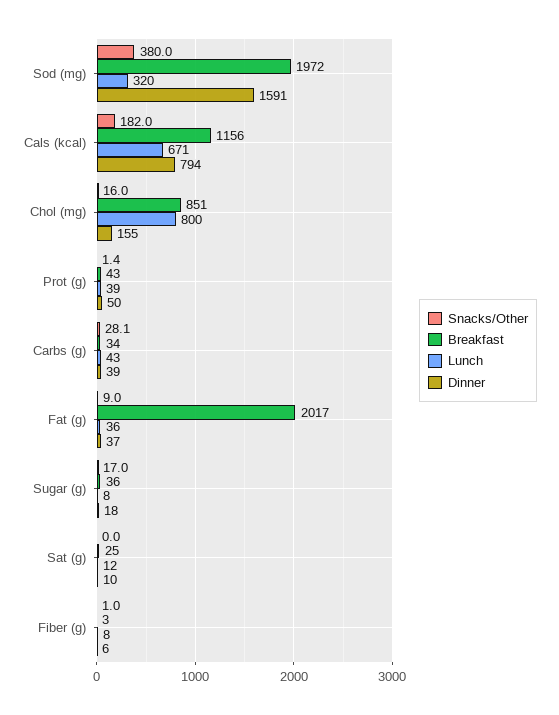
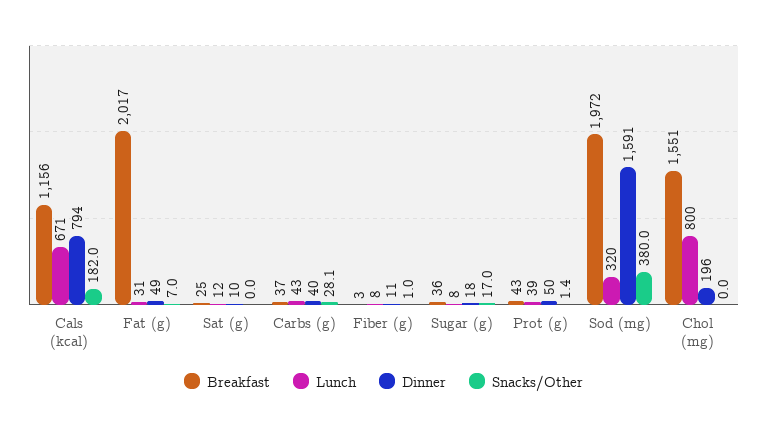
  {
    "Snacks/Other": {
      "Sod (mg)": 380,
      "Cals (kcal)": 182,
-     "Chol (mg)": 16,
+     "Chol (mg)": 0,
      "Prot (g)": 1.4,
      "Carbs (g)": 28.1,
-     "Fat (g)": 9,
+     "Fat (g)": 7,
      "Sugar (g)": 17,
      "Sat (g)": 0,
      "Fiber (g)": 1
    },
    "Breakfast": {
      "Sod (mg)": 1972,
      "Cals (kcal)": 1156,
-     "Chol (mg)": 851,
+     "Chol (mg)": 1551,
      "Prot (g)": 43,
-     "Carbs (g)": 34,
+     "Carbs (g)": 37,
      "Fat (g)": 2017,
      "Sugar (g)": 36,
      "Sat (g)": 25,
      "Fiber (g)": 3
    },
    "Lunch": {
      "Sod (mg)": 320,
      "Cals (kcal)": 671,
      "Chol (mg)": 800,
      "Prot (g)": 39,
      "Carbs (g)": 43,
-     "Fat (g)": 36,
+     "Fat (g)": 31,
      "Sugar (g)": 8,
      "Sat (g)": 12,
      "Fiber (g)": 8
    },
    "Dinner": {
      "Sod (mg)": 1591,
      "Cals (kcal)": 794,
-     "Chol (mg)": 155,
+     "Chol (mg)": 196,
      "Prot (g)": 50,
-     "Carbs (g)": 39,
+     "Carbs (g)": 40,
-     "Fat (g)": 37,
+     "Fat (g)": 49,
      "Sugar (g)": 18,
      "Sat (g)": 10,
-     "Fiber (g)": 6
+     "Fiber (g)": 11
    }
  }

